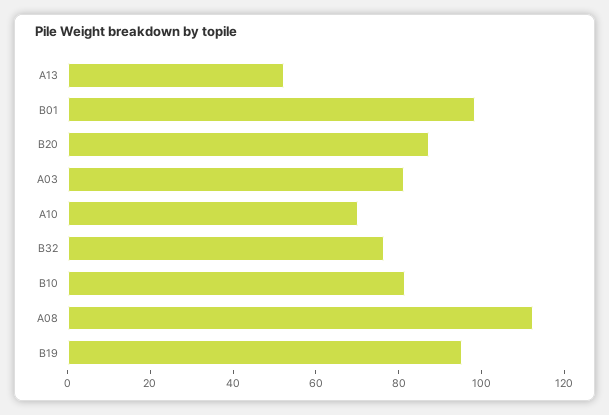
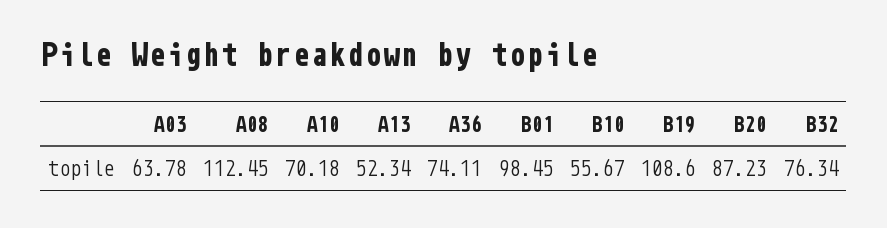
  {
    "A13": 52.34,
    "B01": 98.45,
    "B20": 87.23,
-   "A03": 80,
+   "A03": 63.78,
    "A10": 70.18,
    "B32": 76.34,
-   "B10": 80,
+   "B10": 55.67,
    "A08": 112.45,
-   "B19": 95
+   "B19": 108.6,
+   "A36": 74.11
  }

